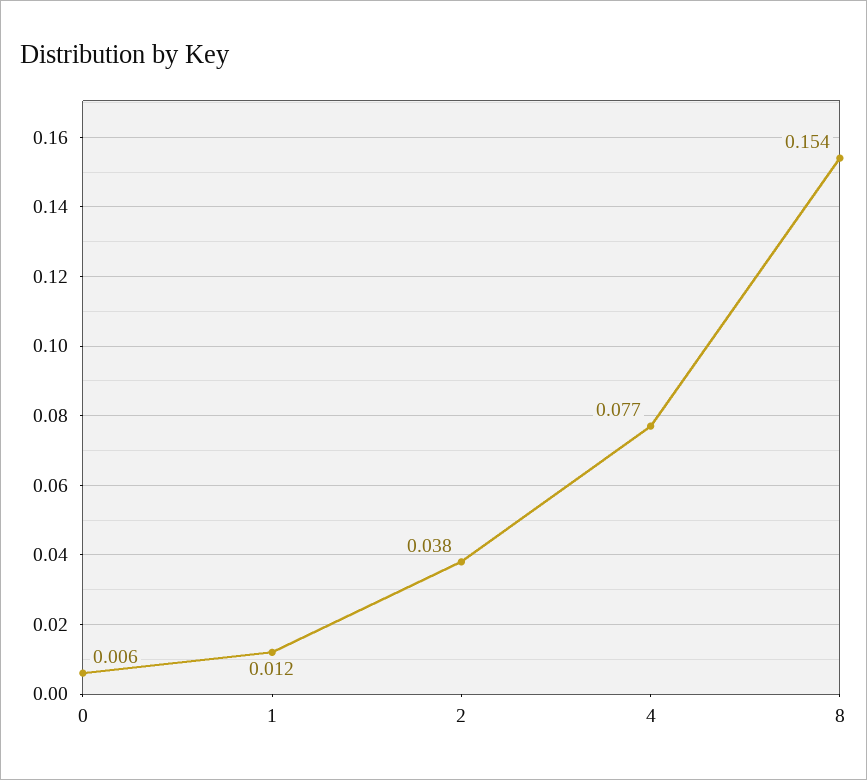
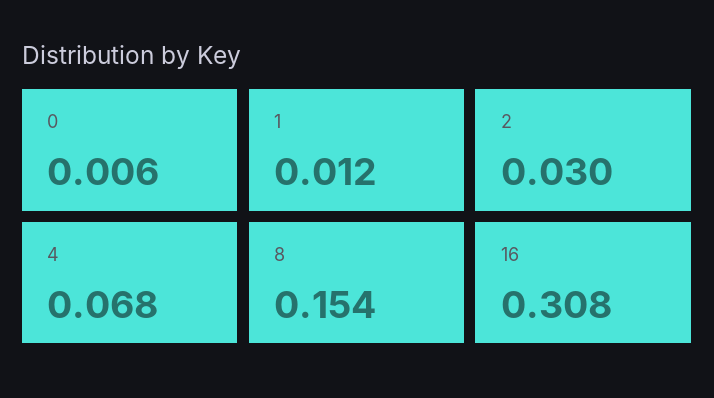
  {
    "0": 0.006,
    "1": 0.012,
-   "2": 0.038,
+   "2": 0.03,
-   "4": 0.077,
+   "4": 0.068,
-   "8": 0.154
+   "8": 0.154,
+   "16": 0.308
  }

